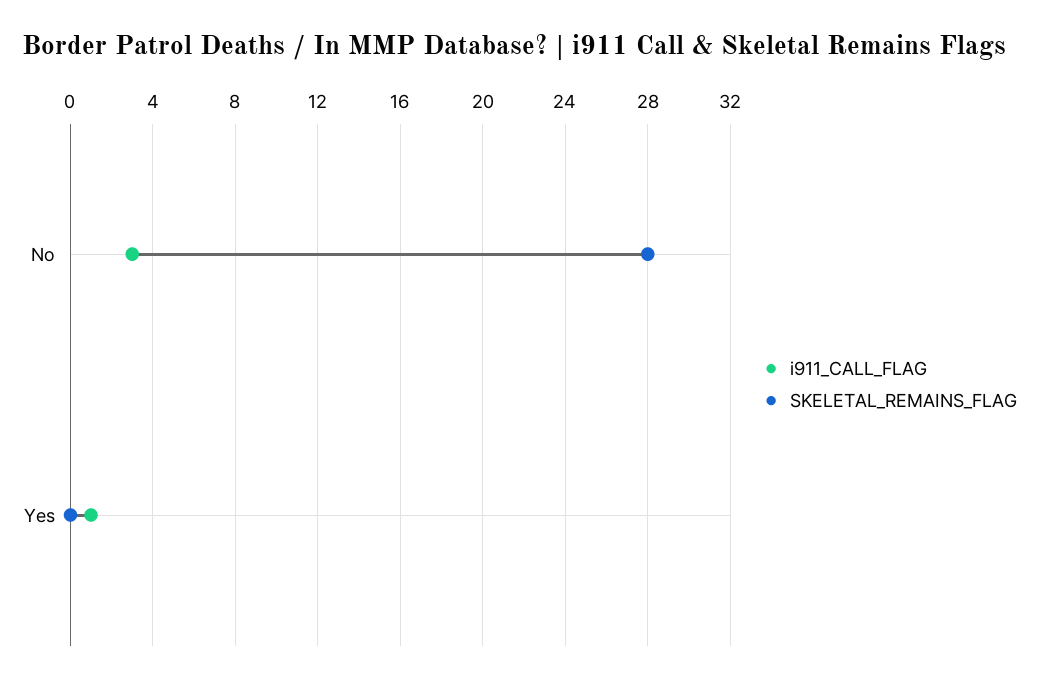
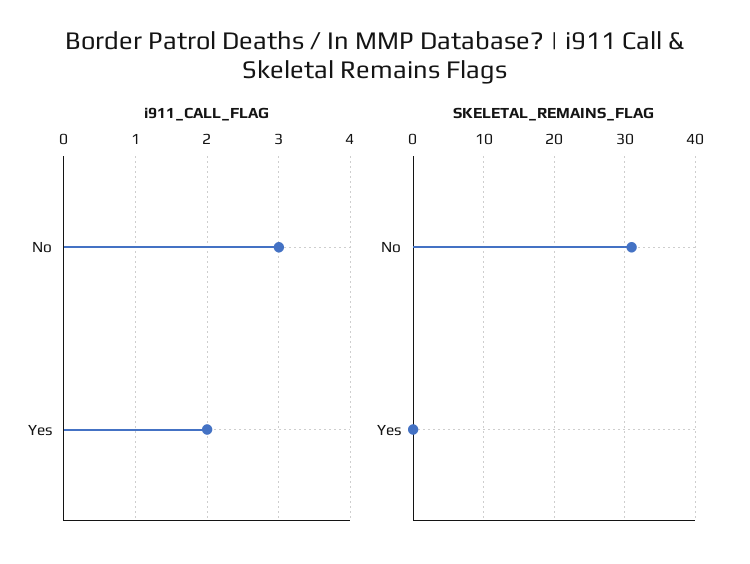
  {
    "i911_CALL_FLAG": {
      "No": 3,
-     "Yes": 1
+     "Yes": 2
    },
    "SKELETAL_REMAINS_FLAG": {
-     "No": 28,
+     "No": 31,
      "Yes": 0
    }
  }

